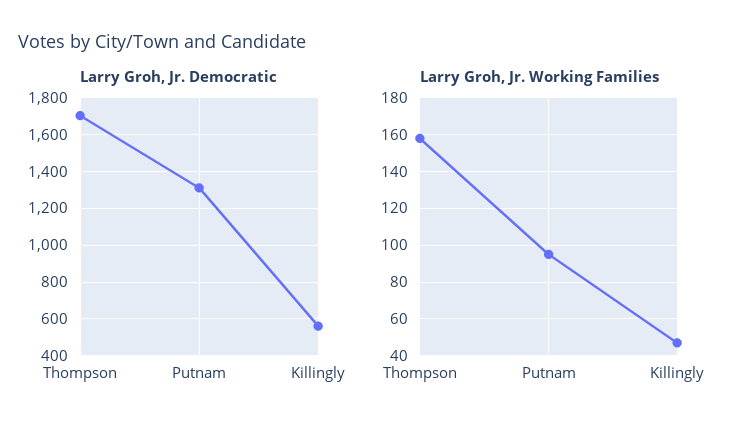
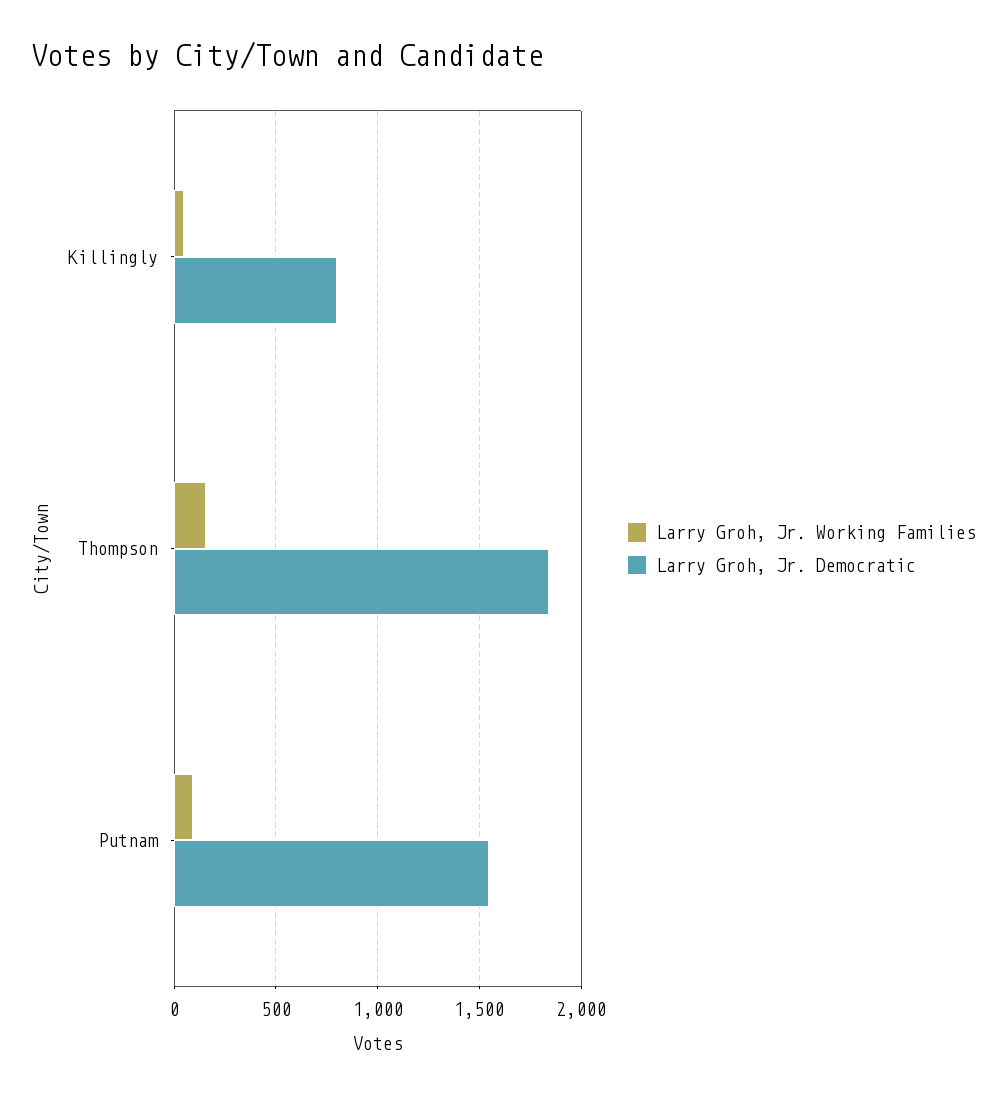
  {
    "Larry Groh, Jr. Democratic": {
-     "Thompson": 1700,
+     "Thompson": 1850,
-     "Putnam": 1300,
+     "Putnam": 1550,
-     "Killingly": 550
+     "Killingly": 800
    },
    "Larry Groh, Jr. Working Families": {
      "Thompson": 160,
      "Putnam": 95,
      "Killingly": 45
    }
  }

